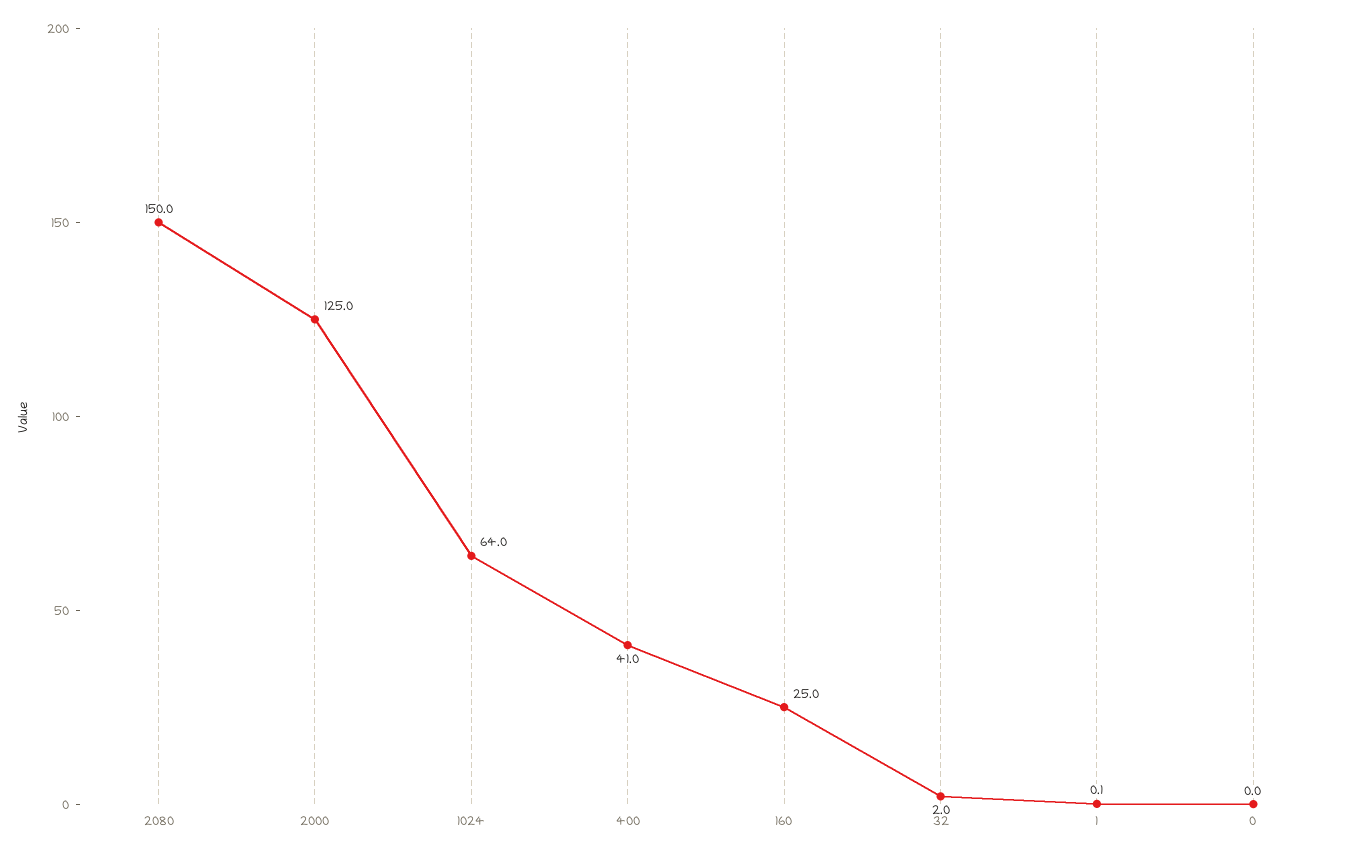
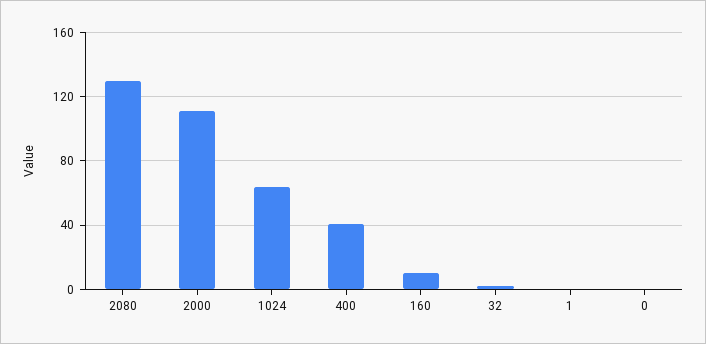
  {
-   "2080": 150,
+   "2080": 130,
-   "2000": 125,
+   "2000": 110,
    "1024": 64,
    "400": 41,
-   "160": 25,
+   "160": 10,
    "32": 2,
    "1": 0.1,
    "0": 0
  }

